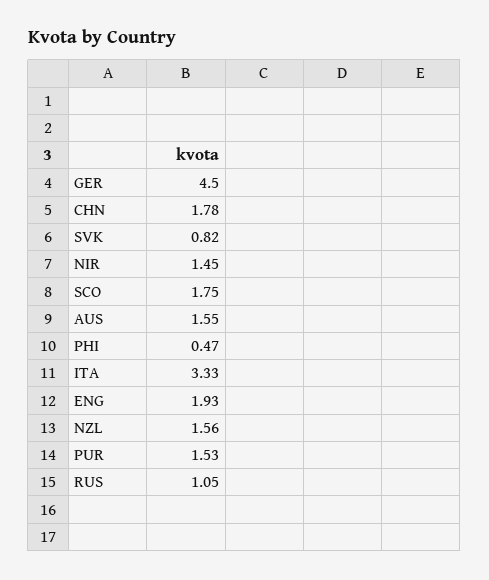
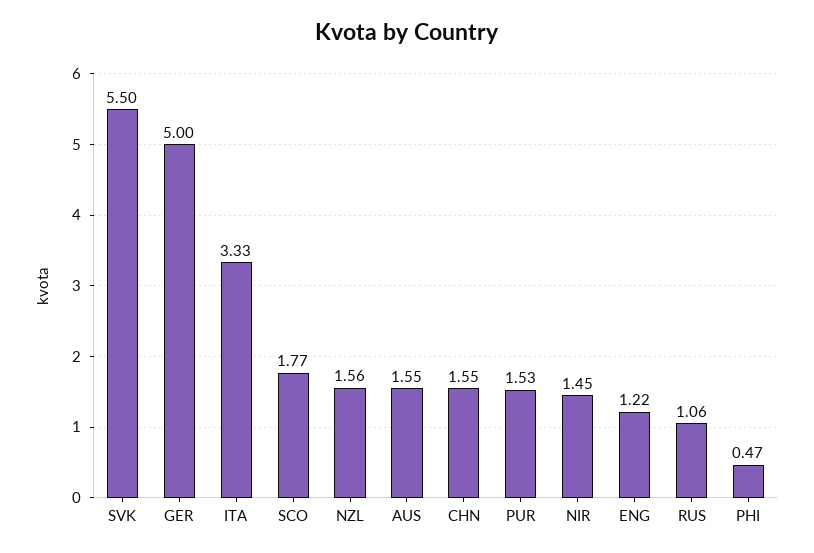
  {
-   "GER": 4.5,
+   "GER": 5,
-   "CHN": 1.78,
+   "CHN": 1.55,
-   "SVK": 0.82,
+   "SVK": 5.5,
    "NIR": 1.45,
-   "SCO": 1.75,
+   "SCO": 1.77,
    "AUS": 1.55,
    "PHI": 0.47,
    "ITA": 3.33,
-   "ENG": 1.93,
+   "ENG": 1.22,
    "NZL": 1.56,
    "PUR": 1.53,
-   "RUS": 1.05
+   "RUS": 1.06
  }

